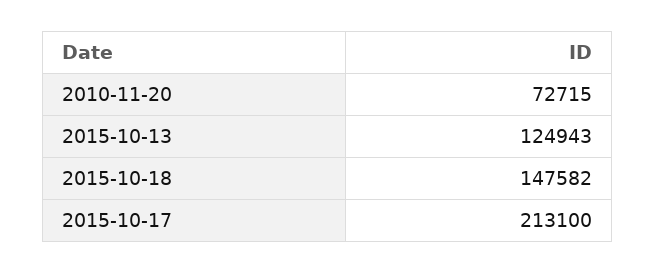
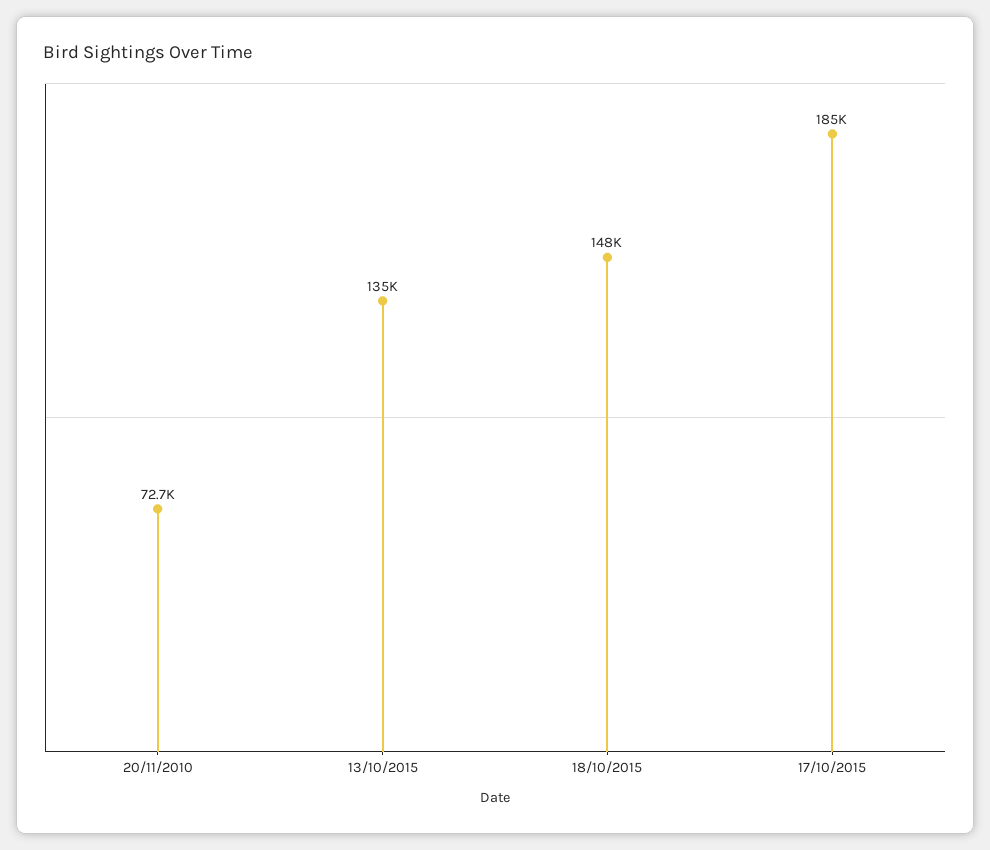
  {
    "2010-11-20": 72715,
-   "2015-10-13": 124943,
+   "2015-10-13": 135000,
    "2015-10-18": 147582,
-   "2015-10-17": 213100
+   "2015-10-17": 185000
  }

